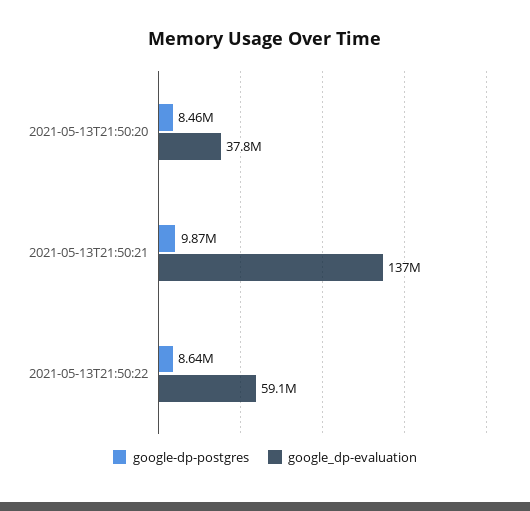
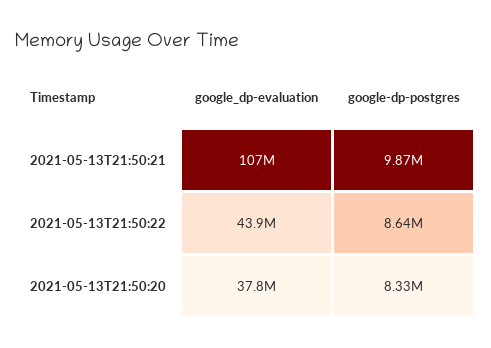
  {
    "google-dp-postgres": {
-     "2021-05-13T21:50:20": 8460000,
+     "2021-05-13T21:50:20": 8330000,
      "2021-05-13T21:50:21": 9870000,
      "2021-05-13T21:50:22": 8640000
    },
    "google_dp-evaluation": {
      "2021-05-13T21:50:20": 37800000,
-     "2021-05-13T21:50:21": 137000000,
+     "2021-05-13T21:50:21": 107000000,
-     "2021-05-13T21:50:22": 59100000
+     "2021-05-13T21:50:22": 43900000
    }
  }

